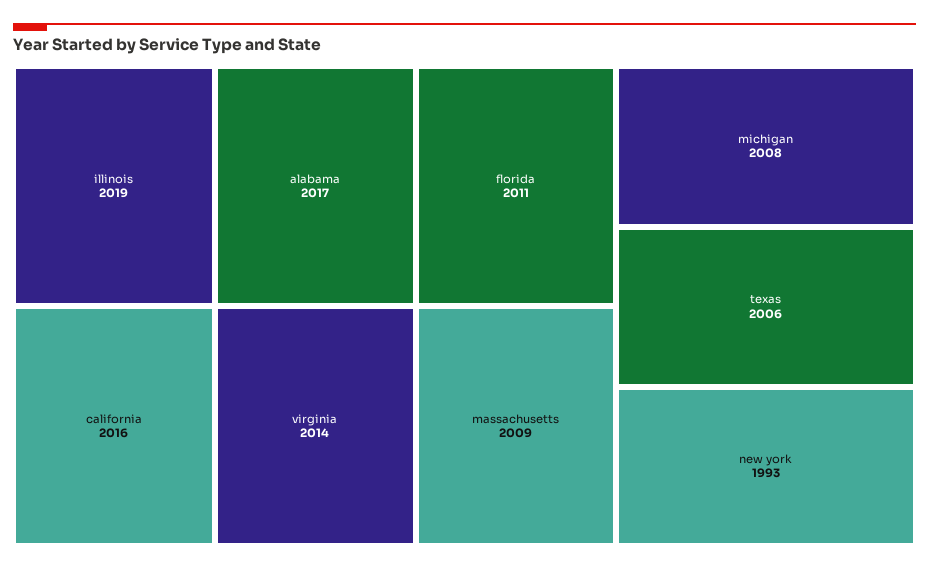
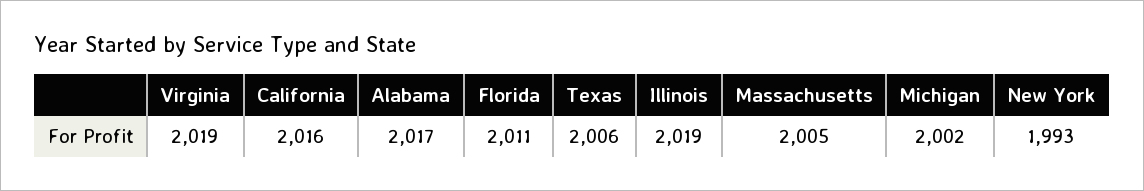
  {
    "illinois": 2019,
    "alabama": 2017,
    "california": 2016,
-   "virginia": 2014,
+   "virginia": 2019,
    "florida": 2011,
-   "massachusetts": 2009,
+   "massachusetts": 2005,
-   "michigan": 2008,
+   "michigan": 2002,
    "texas": 2006,
    "new york": 1993
  }

